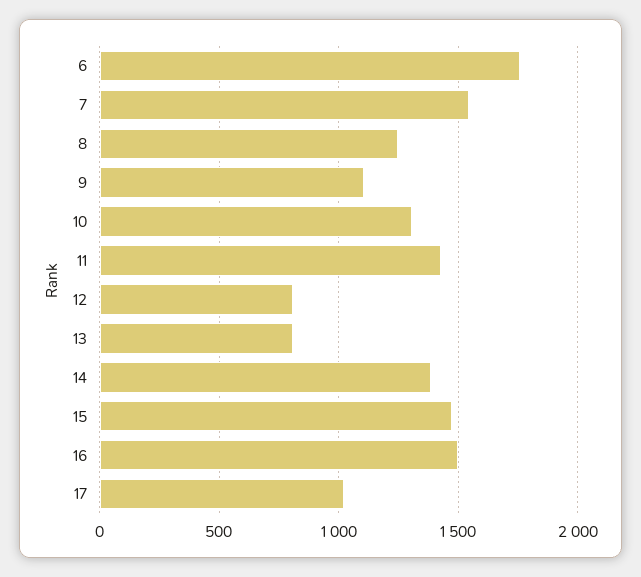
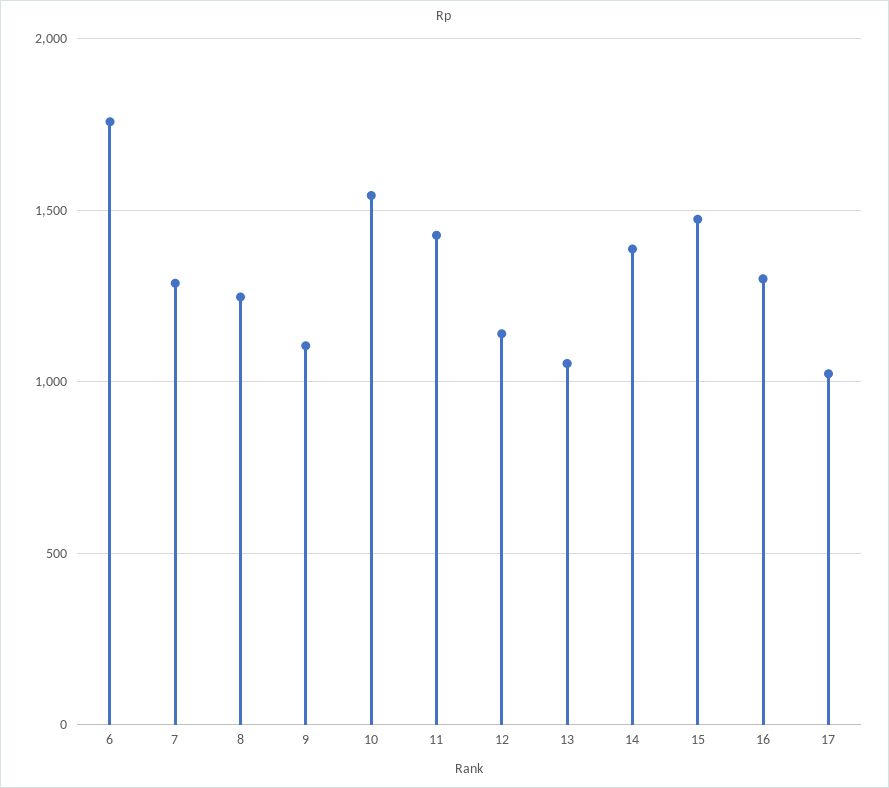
  {
    "6": 1750,
-   "7": 1550,
+   "7": 1300,
    "8": 1250,
    "9": 1100,
-   "10": 1300,
+   "10": 1550,
    "11": 1450,
-   "12": 800,
+   "12": 1150,
-   "13": 800,
+   "13": 1050,
    "14": 1400,
    "15": 1450,
-   "16": 1500,
+   "16": 1300,
    "17": 1000
  }

